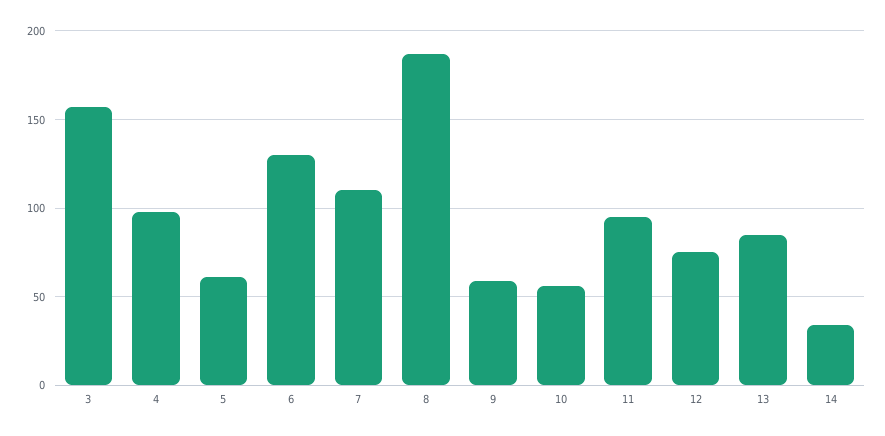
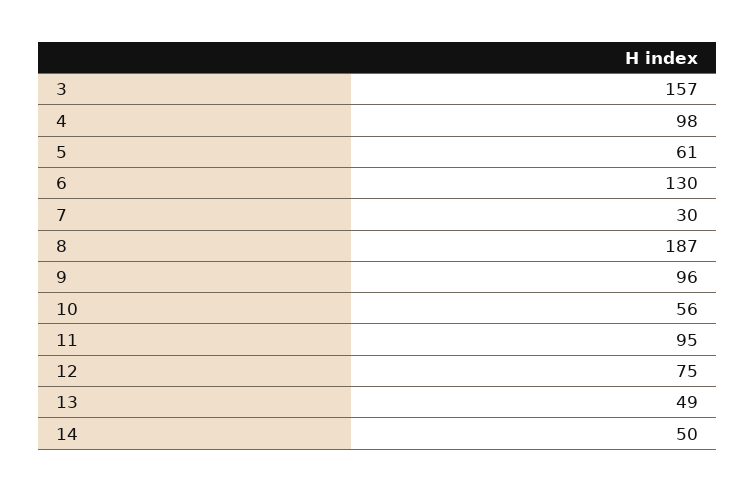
  {
    "3": 157,
    "4": 98,
    "5": 61,
    "6": 130,
-   "7": 110,
+   "7": 30,
    "8": 187,
-   "9": 60,
+   "9": 96,
    "10": 56,
    "11": 95,
    "12": 75,
-   "13": 85,
+   "13": 49,
-   "14": 35
+   "14": 50
  }

